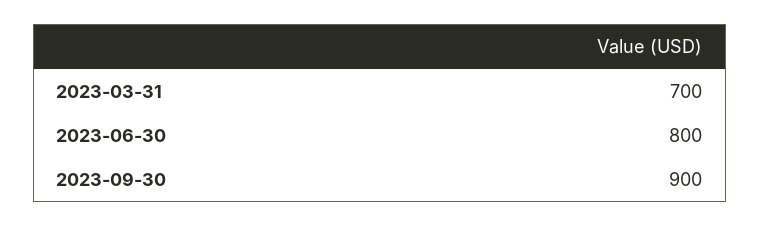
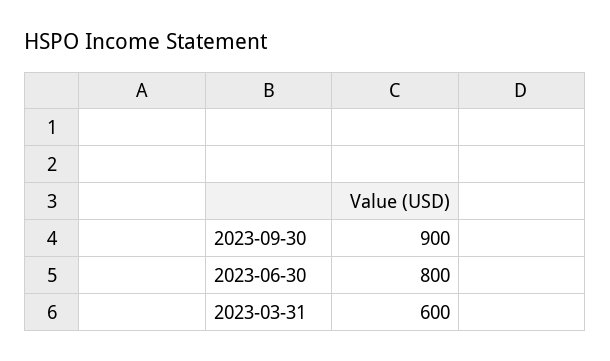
  {
-   "2023-03-31": 700,
+   "2023-03-31": 600,
    "2023-06-30": 800,
    "2023-09-30": 900
  }

